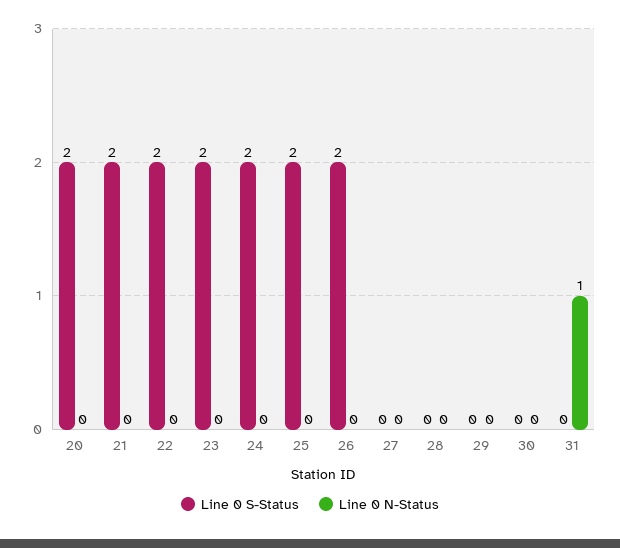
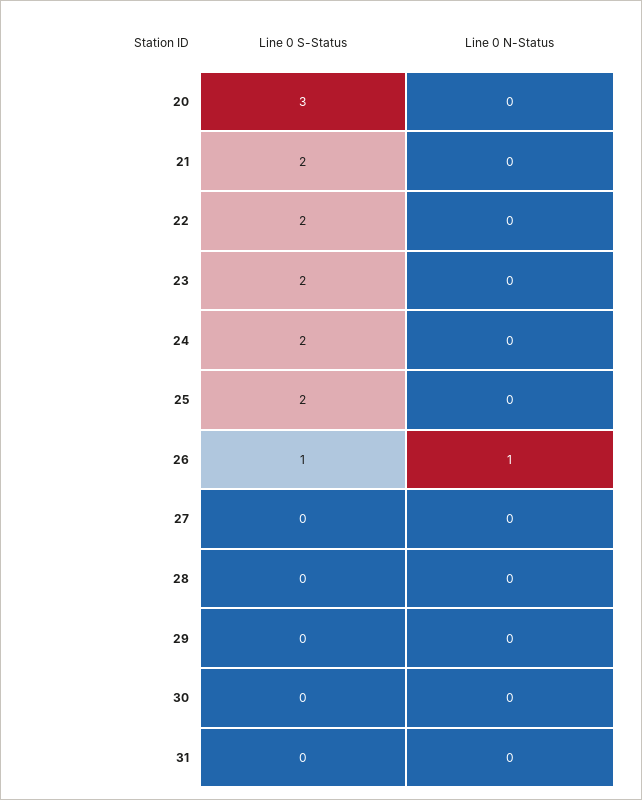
  {
    "Line 0 S-Status": {
-     "20": 2,
+     "20": 3,
      "21": 2,
      "22": 2,
      "23": 2,
      "24": 2,
      "25": 2,
-     "26": 2,
+     "26": 1,
      "27": 0,
      "28": 0,
      "29": 0,
      "30": 0,
      "31": 0
    },
    "Line 0 N-Status": {
      "20": 0,
      "21": 0,
      "22": 0,
      "23": 0,
      "24": 0,
      "25": 0,
-     "26": 0,
+     "26": 1,
      "27": 0,
      "28": 0,
      "29": 0,
      "30": 0,
-     "31": 1
+     "31": 0
    }
  }

